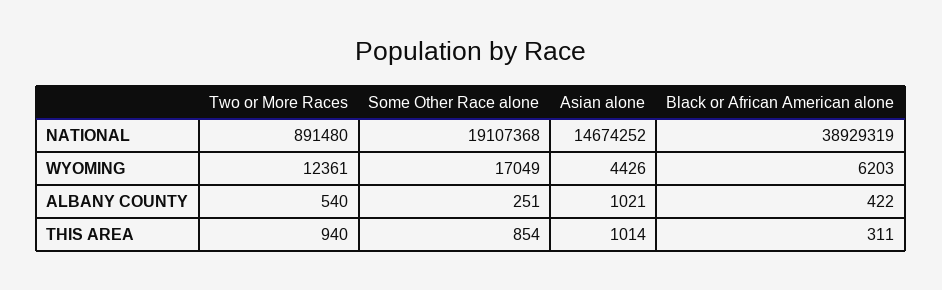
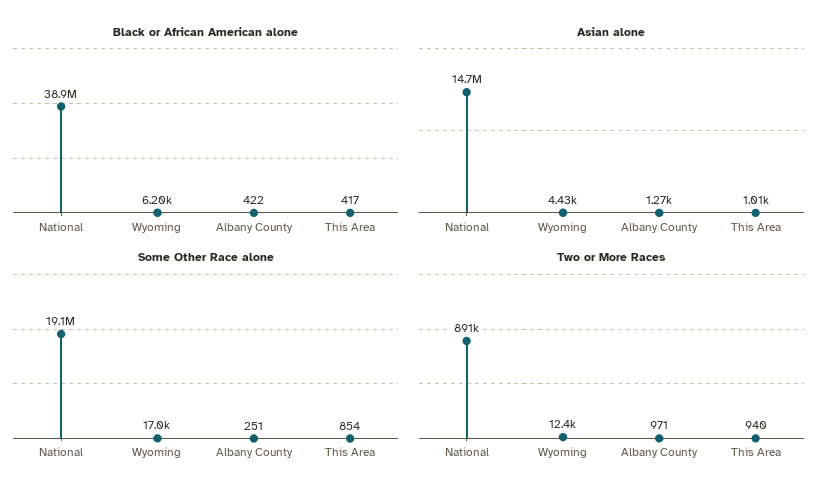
  {
    "Two or More Races": {
      "NATIONAL": 891480,
      "WYOMING": 12361,
-     "ALBANY COUNTY": 540,
+     "ALBANY COUNTY": 971,
      "THIS AREA": 940
    },
    "Some Other Race alone": {
      "NATIONAL": 19107368,
      "WYOMING": 17049,
      "ALBANY COUNTY": 251,
      "THIS AREA": 854
    },
    "Asian alone": {
      "NATIONAL": 14674252,
      "WYOMING": 4426,
-     "ALBANY COUNTY": 1021,
+     "ALBANY COUNTY": 1270,
      "THIS AREA": 1014
    },
    "Black or African American alone": {
      "NATIONAL": 38929319,
      "WYOMING": 6203,
      "ALBANY COUNTY": 422,
-     "THIS AREA": 311
+     "THIS AREA": 417
    }
  }

